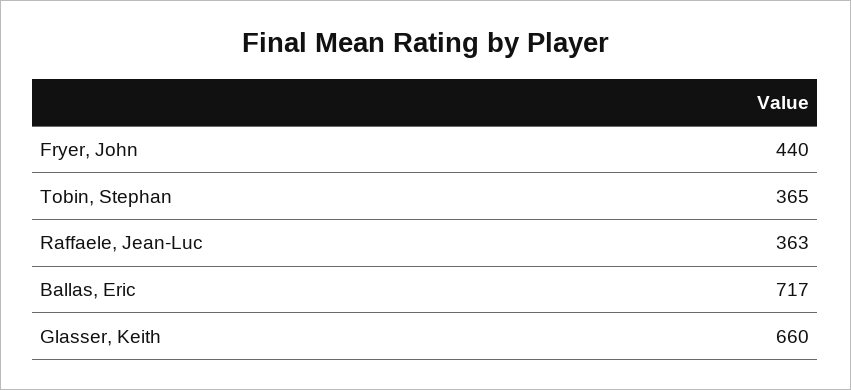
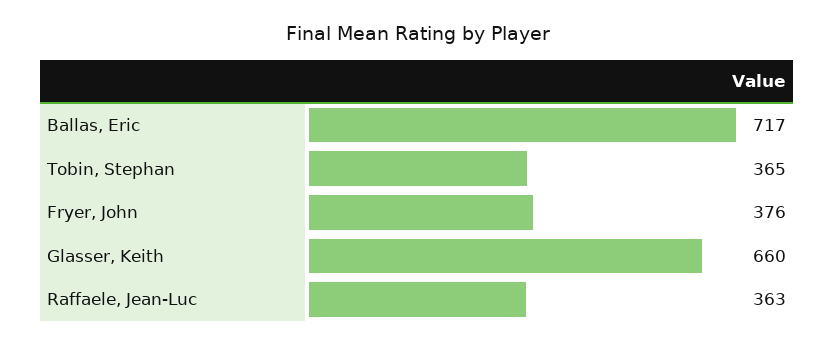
  {
-   "Fryer, John": 440,
+   "Fryer, John": 376,
    "Tobin, Stephan": 365,
    "Raffaele, Jean-Luc": 363,
    "Ballas, Eric": 717,
    "Glasser, Keith": 660
  }

